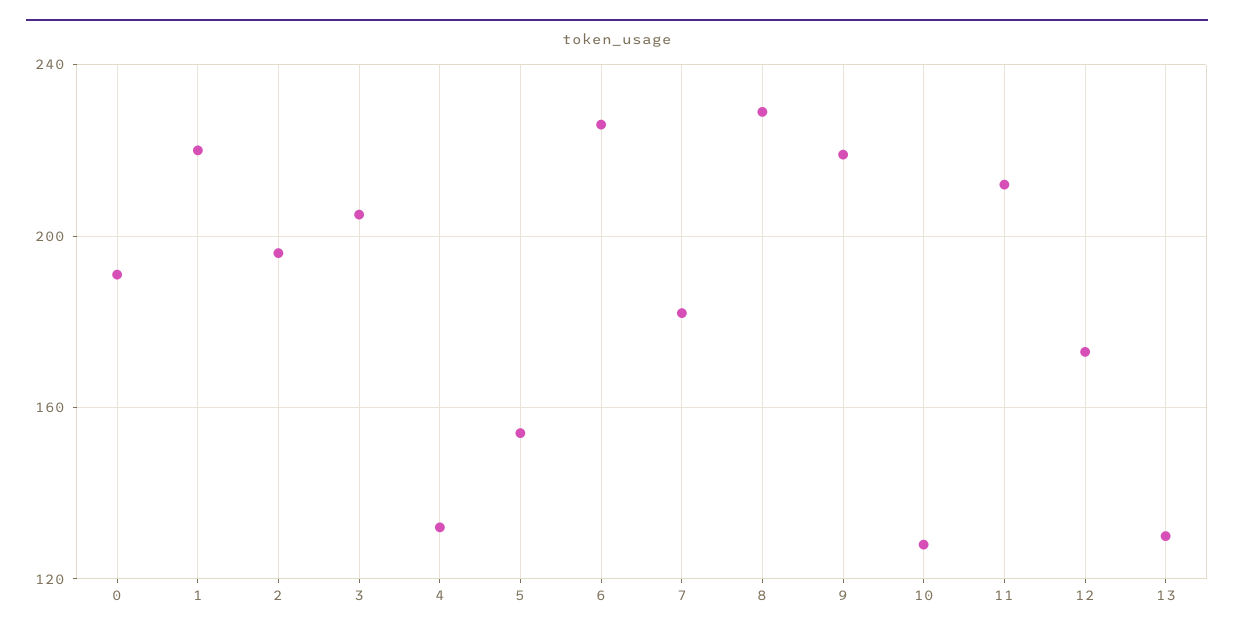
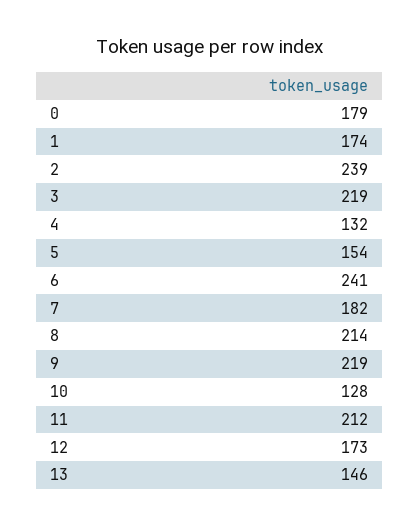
  {
-   "0": 190,
+   "0": 179,
-   "1": 220,
+   "1": 174,
-   "2": 195,
+   "2": 239,
-   "3": 205,
+   "3": 219,
    "4": 132,
    "5": 154,
-   "6": 225,
+   "6": 241,
    "7": 182,
-   "8": 230,
+   "8": 214,
    "9": 219,
    "10": 128,
    "11": 212,
    "12": 173,
-   "13": 130
+   "13": 146
  }

